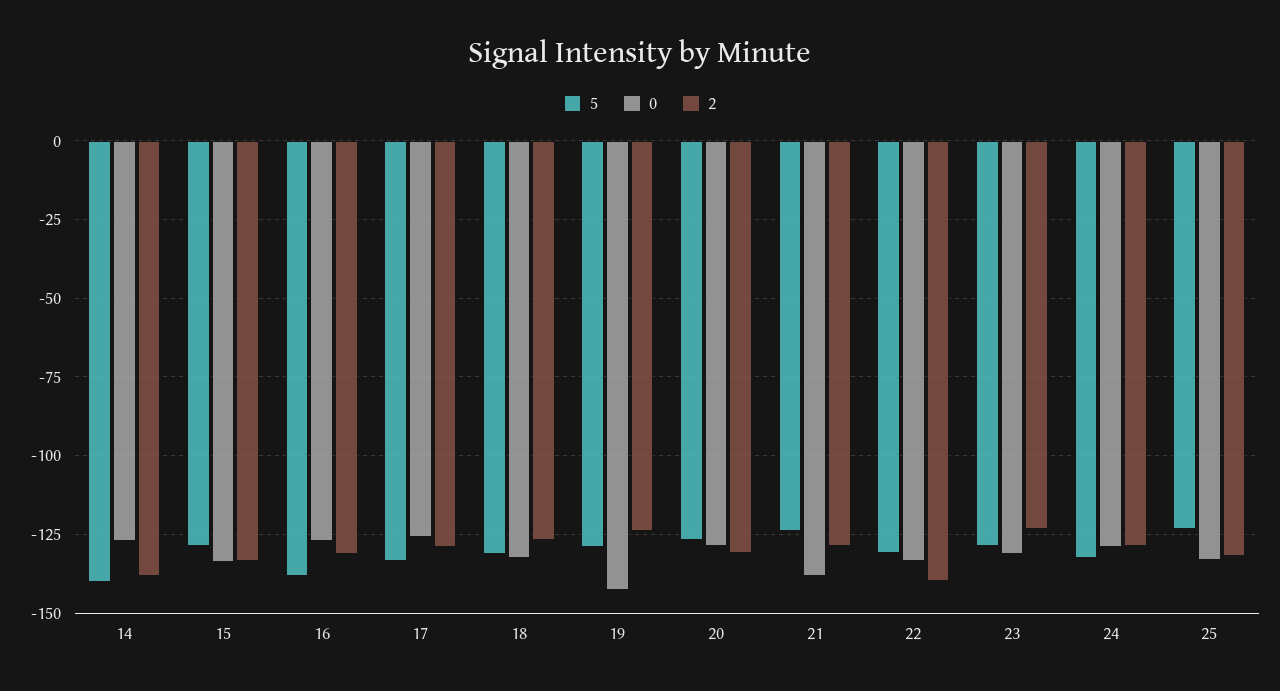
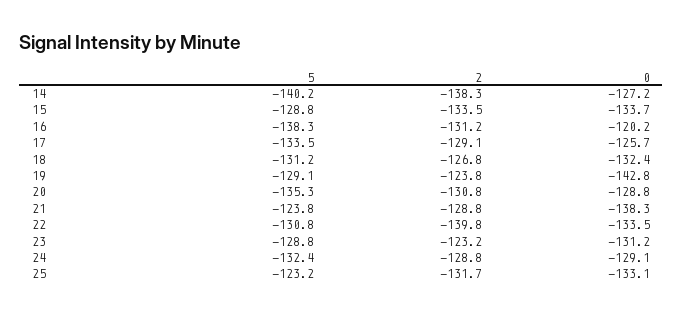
  {
    "5": {
      "14": -140.2,
      "15": -128.8,
      "16": -138.3,
      "17": -133.5,
      "18": -131.2,
      "19": -129.1,
-     "20": -127.5,
+     "20": -135.3,
      "21": -123.8,
      "22": -130.8,
      "23": -128.8,
      "24": -132.4,
      "25": -123.2
    },
    "0": {
      "14": -127.2,
      "15": -133.7,
-     "16": -127.5,
+     "16": -120.2,
      "17": -125.7,
      "18": -132.4,
      "19": -142.8,
      "20": -128.8,
      "21": -138.3,
      "22": -133.5,
      "23": -131.2,
      "24": -129.1,
      "25": -133.1
    },
    "2": {
      "14": -138.3,
      "15": -133.5,
      "16": -131.2,
      "17": -129.1,
      "18": -126.8,
      "19": -123.8,
      "20": -130.8,
      "21": -128.8,
      "22": -139.8,
      "23": -123.2,
      "24": -128.8,
      "25": -131.7
    }
  }

